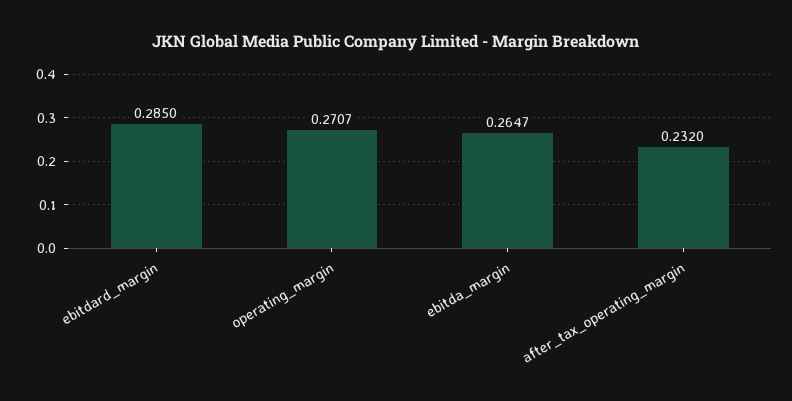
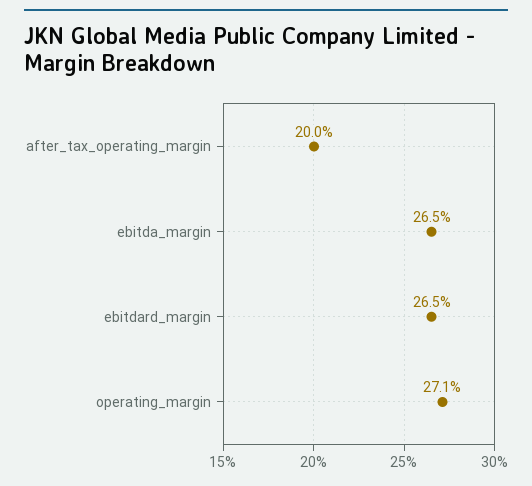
  {
-   "ebitdard_margin": 0.285,
+   "ebitdard_margin": 0.265,
    "operating_margin": 0.2707,
    "ebitda_margin": 0.2647,
-   "after_tax_operating_margin": 0.232
+   "after_tax_operating_margin": 0.2
  }

